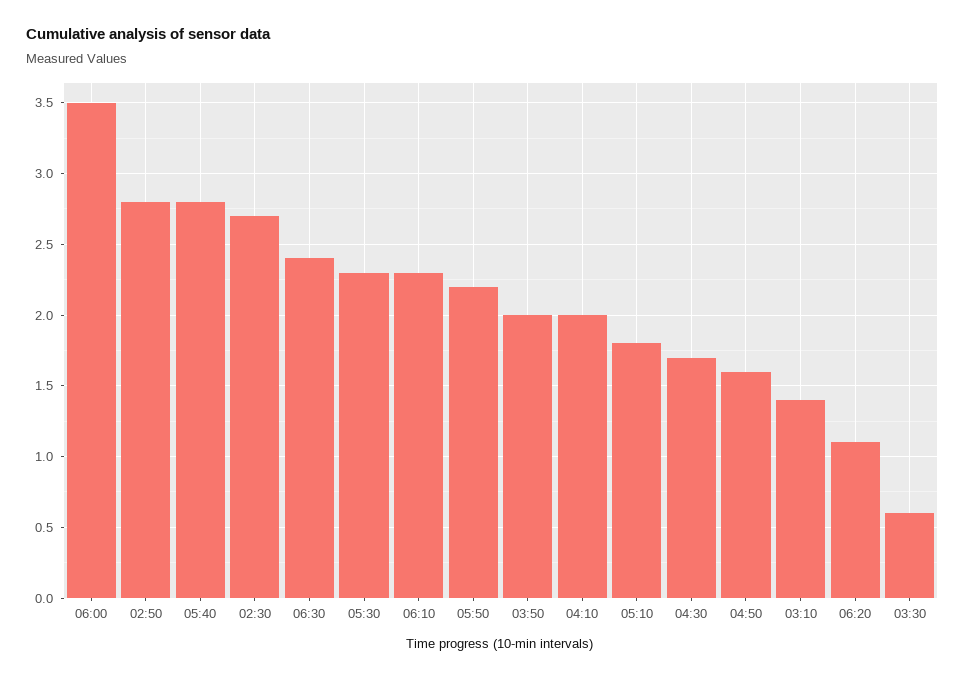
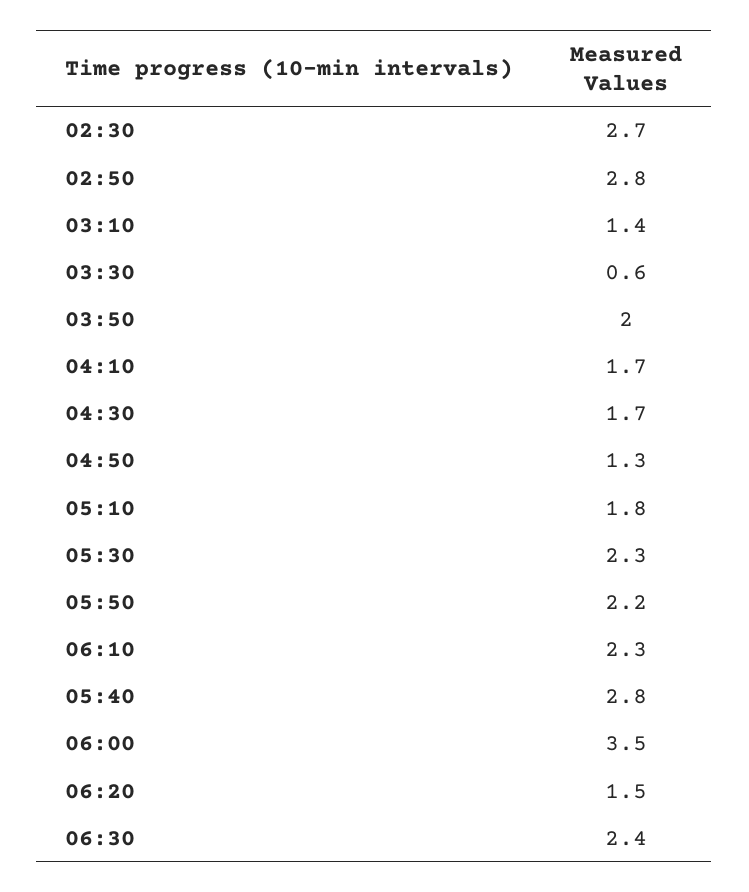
  {
    "06:00": 3.5,
    "02:50": 2.8,
    "05:40": 2.8,
    "02:30": 2.7,
    "06:30": 2.4,
    "05:30": 2.3,
    "06:10": 2.3,
    "05:50": 2.2,
    "03:50": 2,
-   "04:10": 2,
+   "04:10": 1.7,
    "05:10": 1.8,
    "04:30": 1.7,
-   "04:50": 1.6,
+   "04:50": 1.3,
    "03:10": 1.4,
-   "06:20": 1.1,
+   "06:20": 1.5,
    "03:30": 0.6
  }

